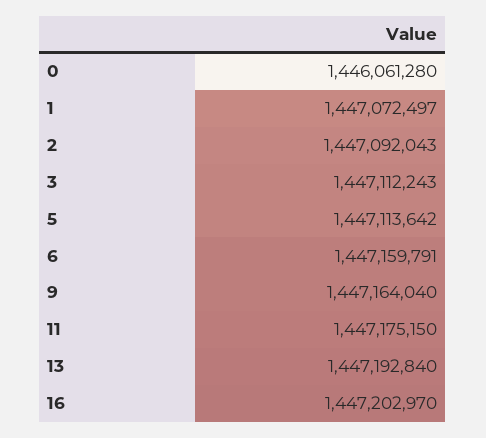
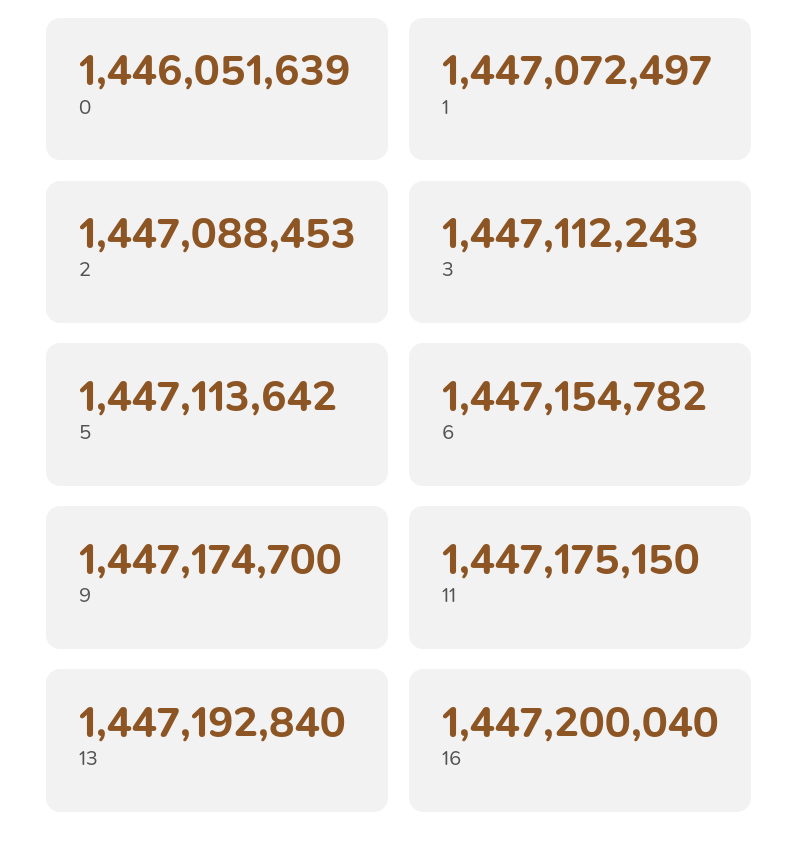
  {
-   "0": 1446061280,
+   "0": 1446051639,
    "1": 1447072497,
-   "2": 1447092043,
+   "2": 1447088453,
    "3": 1447112243,
    "5": 1447113642,
-   "6": 1447159791,
+   "6": 1447154782,
-   "9": 1447164040,
+   "9": 1447174700,
    "11": 1447175150,
    "13": 1447192840,
-   "16": 1447202970
+   "16": 1447200040
  }

